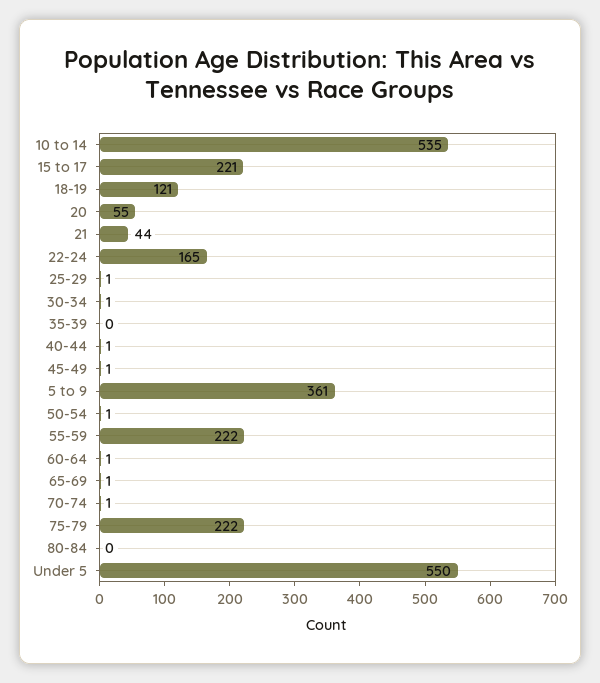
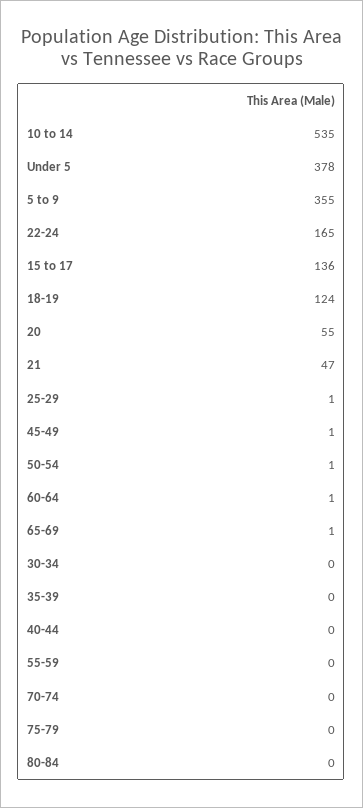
  {
    "10 to 14": 535,
-   "15 to 17": 221,
+   "15 to 17": 136,
-   "18-19": 121,
+   "18-19": 124,
    "20": 55,
-   "21": 44,
+   "21": 47,
    "22-24": 165,
    "25-29": 1,
-   "30-34": 1,
+   "30-34": 0,
    "35-39": 0,
-   "40-44": 1,
+   "40-44": 0,
    "45-49": 1,
-   "5 to 9": 361,
+   "5 to 9": 355,
    "50-54": 1,
-   "55-59": 222,
+   "55-59": 0,
    "60-64": 1,
    "65-69": 1,
-   "70-74": 1,
+   "70-74": 0,
-   "75-79": 222,
+   "75-79": 0,
    "80-84": 0,
-   "Under 5": 550
+   "Under 5": 378
  }

